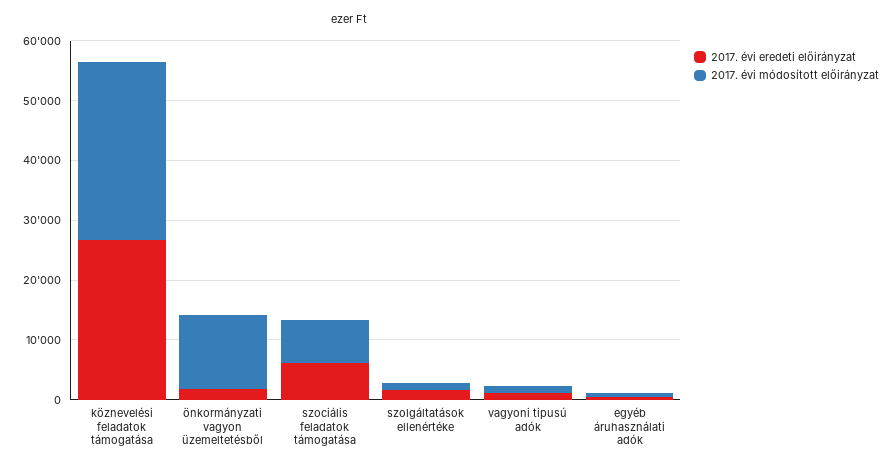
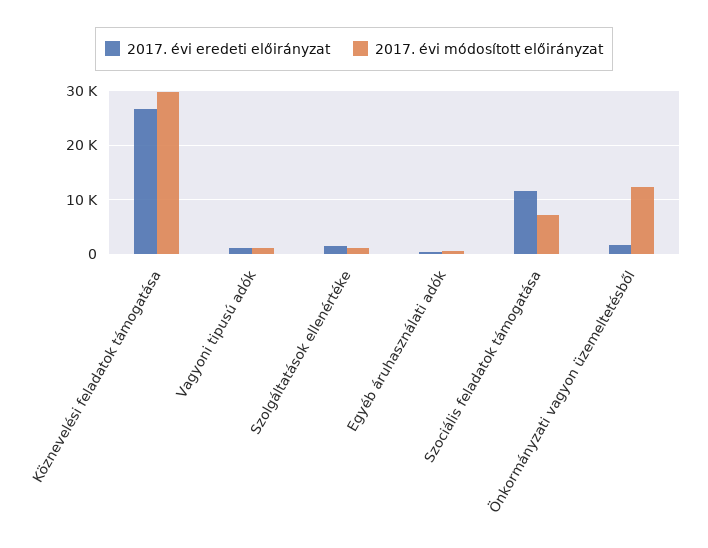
  {
    "2017. évi eredeti előirányzat": {
      "köznevelési feladatok támogatása": 26000,
      "önkormányzati vagyon üzemeltetésből": 2000,
-     "szociális feladatok támogatása": 6000,
+     "szociális feladatok támogatása": 12000,
      "szolgáltatások ellenértéke": 2000,
      "vagyoni tipusú adók": 2000,
      "egyéb áruhasználati adók": 0
    },
    "2017. évi módosított előirányzat": {
      "köznevelési feladatok támogatása": 30000,
      "önkormányzati vagyon üzemeltetésből": 12000,
      "szociális feladatok támogatása": 8000,
      "szolgáltatások ellenértéke": 2000,
      "vagyoni tipusú adók": 2000,
      "egyéb áruhasználati adók": 0
    }
  }

